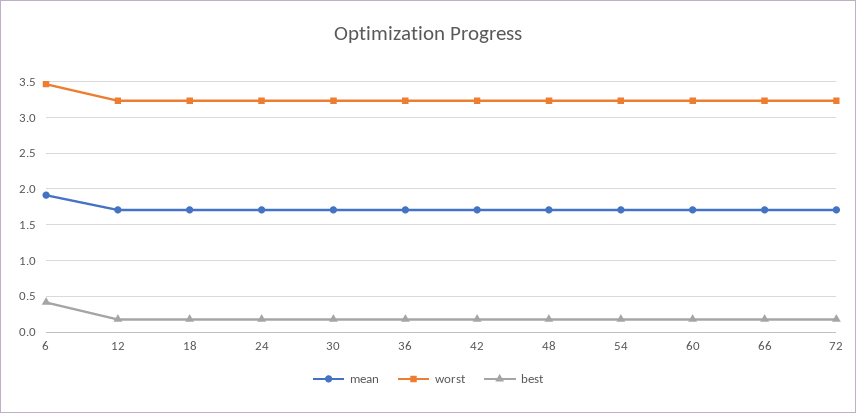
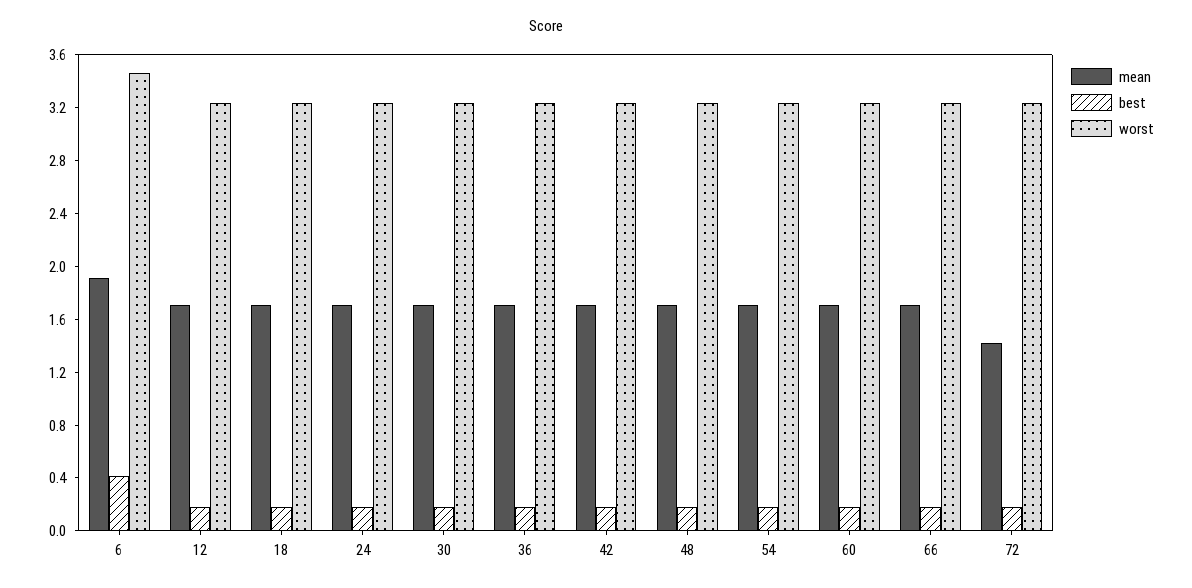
  {
    "mean": {
      "6": 1.9,
      "12": 1.7,
      "18": 1.7,
      "24": 1.7,
      "30": 1.7,
      "36": 1.7,
      "42": 1.7,
      "48": 1.7,
      "54": 1.7,
      "60": 1.7,
      "66": 1.7,
-     "72": 1.7
+     "72": 1.4
    },
    "worst": {
      "6": 3.5,
      "12": 3.2,
      "18": 3.2,
      "24": 3.2,
      "30": 3.2,
      "36": 3.2,
      "42": 3.2,
      "48": 3.2,
      "54": 3.2,
      "60": 3.2,
      "66": 3.2,
      "72": 3.2
    },
    "best": {
      "6": 0.4,
      "12": 0.2,
      "18": 0.2,
      "24": 0.2,
      "30": 0.2,
      "36": 0.2,
      "42": 0.2,
      "48": 0.2,
      "54": 0.2,
      "60": 0.2,
      "66": 0.2,
      "72": 0.2
    }
  }

